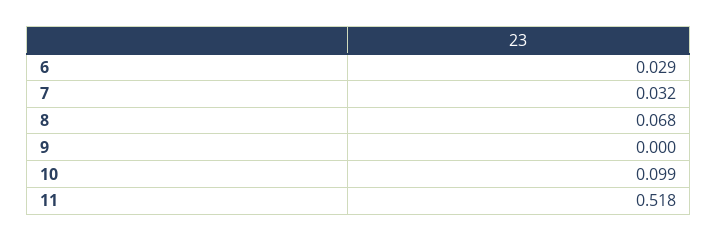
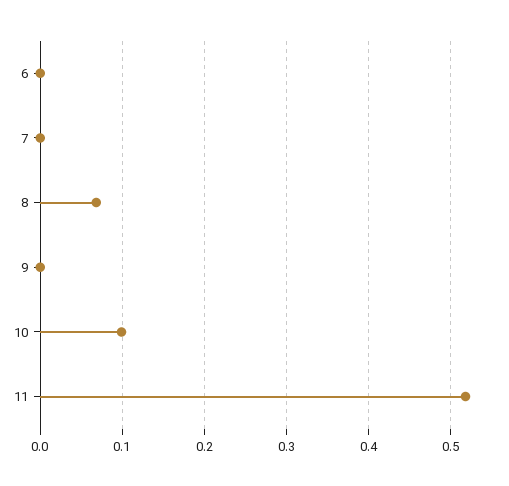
  {
-   "6": 0.029,
+   "6": 0,
-   "7": 0.032,
+   "7": 0,
    "8": 0.068,
    "9": 0,
    "10": 0.099,
    "11": 0.518
  }

